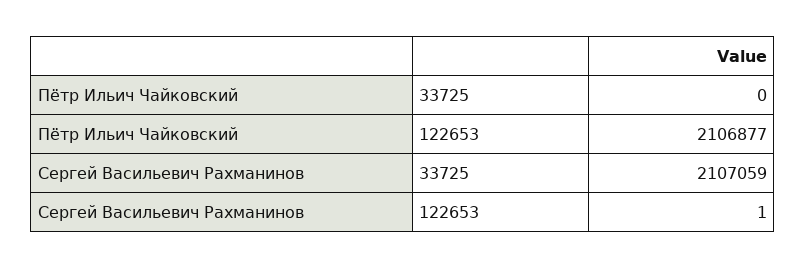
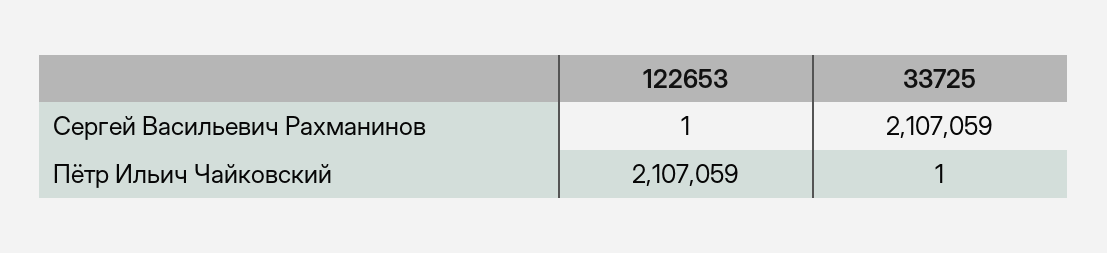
  {
    "Пётр Ильич Чайковский": {
-     "33725": 0,
+     "33725": 1,
-     "122653": 2106877
+     "122653": 2107059
    },
    "Сергей Васильевич Рахманинов": {
      "33725": 2107059,
      "122653": 1
    }
  }

